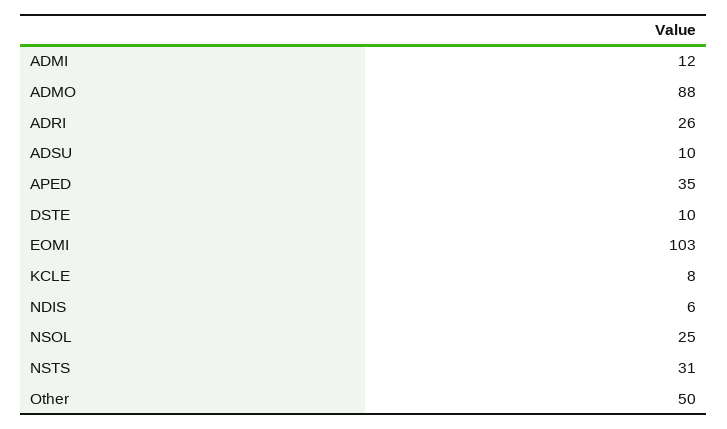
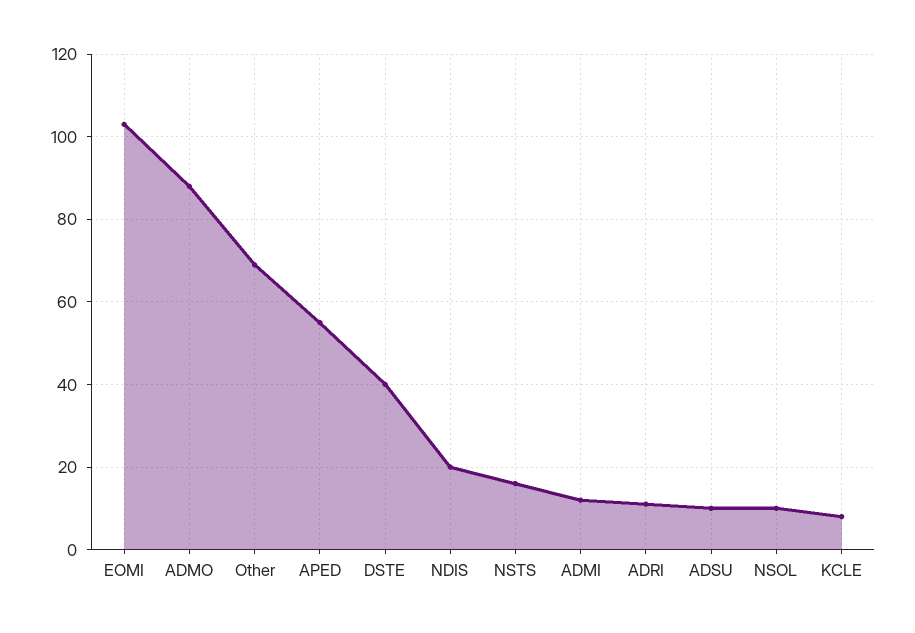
  {
    "ADMI": 12,
    "ADMO": 88,
-   "ADRI": 26,
+   "ADRI": 10,
    "ADSU": 10,
-   "APED": 35,
+   "APED": 55,
-   "DSTE": 10,
+   "DSTE": 40,
    "EOMI": 103,
    "KCLE": 8,
-   "NDIS": 6,
+   "NDIS": 20,
-   "NSOL": 25,
+   "NSOL": 10,
-   "NSTS": 31,
+   "NSTS": 15,
-   "Other": 50
+   "Other": 70
  }

